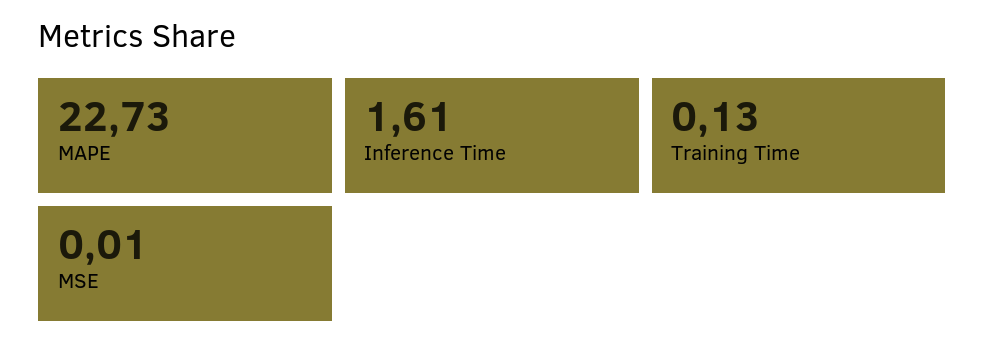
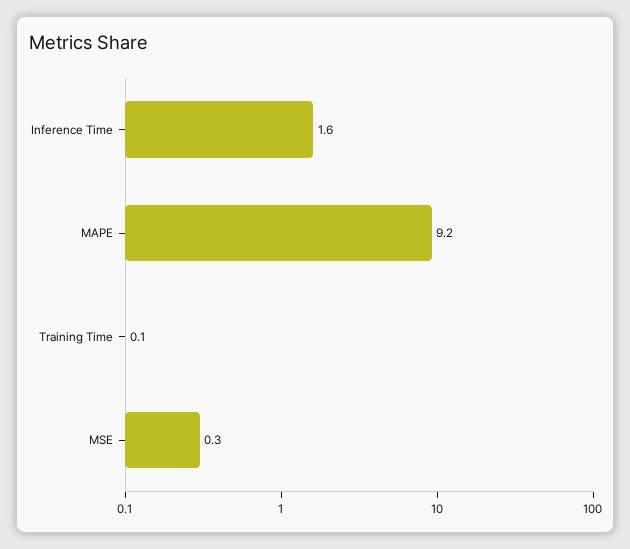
  {
-   "MAPE": 22.73,
+   "MAPE": 9.2,
    "Inference Time": 1.61,
    "Training Time": 0.13,
-   "MSE": 0.01
+   "MSE": 0.3
  }

